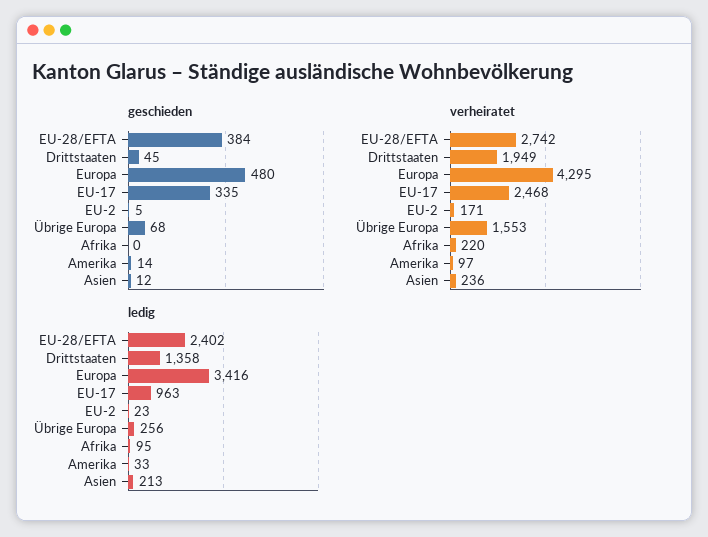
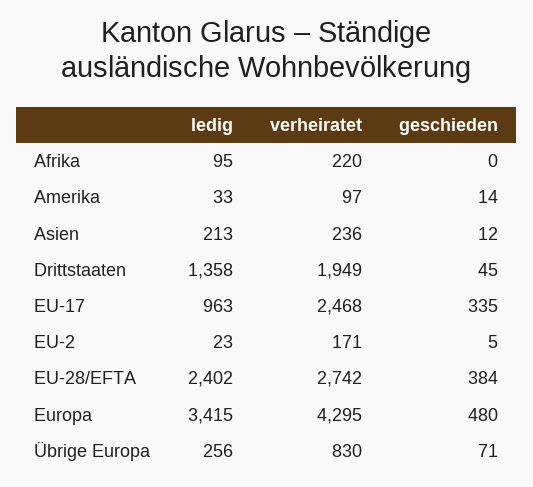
  {
    "geschieden": {
      "EU-28/EFTA": 384,
      "Drittstaaten": 45,
      "Europa": 480,
      "EU-17": 335,
      "EU-2": 5,
-     "Übrige Europa": 68,
+     "Übrige Europa": 71,
      "Afrika": 0,
      "Amerika": 14,
      "Asien": 12
    },
    "verheiratet": {
      "EU-28/EFTA": 2742,
      "Drittstaaten": 1949,
      "Europa": 4295,
      "EU-17": 2468,
      "EU-2": 171,
-     "Übrige Europa": 1553,
+     "Übrige Europa": 830,
      "Afrika": 220,
      "Amerika": 97,
      "Asien": 236
    },
    "ledig": {
      "EU-28/EFTA": 2402,
      "Drittstaaten": 1358,
-     "Europa": 3416,
+     "Europa": 3415,
      "EU-17": 963,
      "EU-2": 23,
      "Übrige Europa": 256,
      "Afrika": 95,
      "Amerika": 33,
      "Asien": 213
    }
  }

